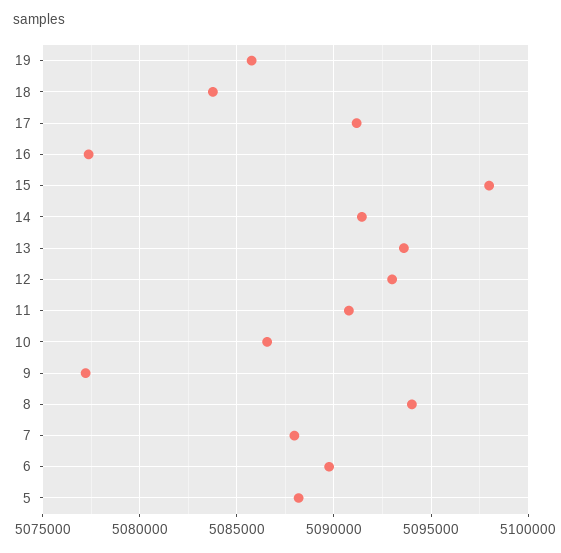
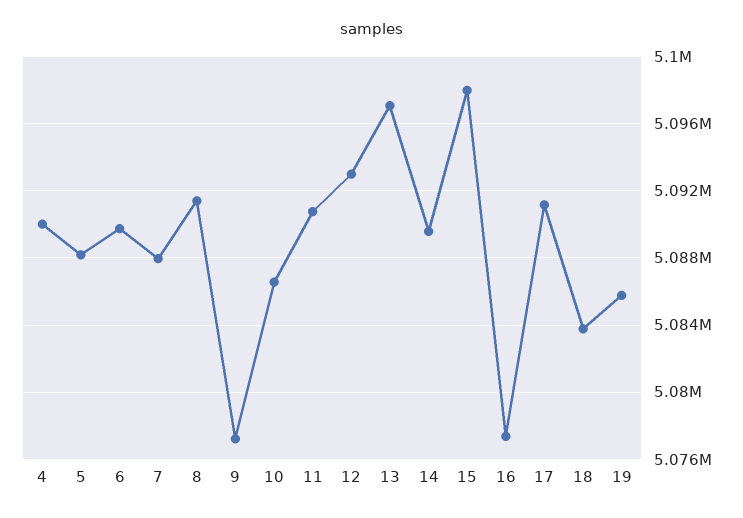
  {
    "19": 5086000,
    "18": 5084000,
    "17": 5091000,
    "16": 5077500,
    "15": 5098000,
-   "14": 5091500,
+   "14": 5089500,
-   "13": 5093500,
+   "13": 5097000,
    "12": 5093000,
    "11": 5091000,
    "10": 5086500,
    "9": 5077000,
-   "8": 5094000,
+   "8": 5091500,
    "7": 5088000,
    "6": 5090000,
-   "5": 5088000
+   "5": 5088000,
+   "4": 5090000
  }

